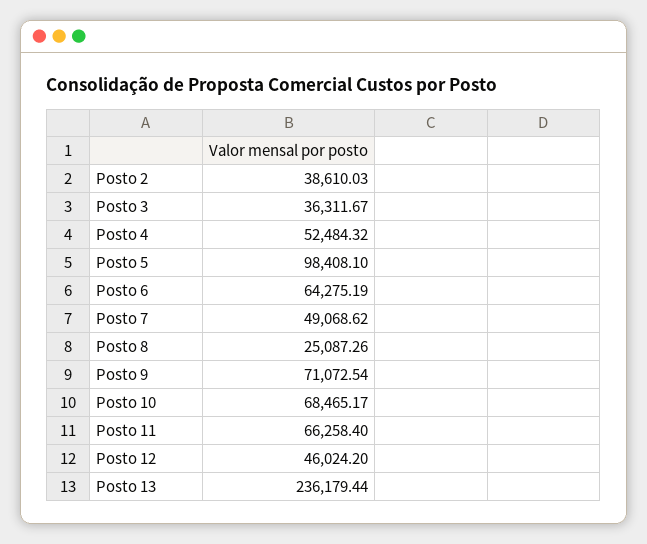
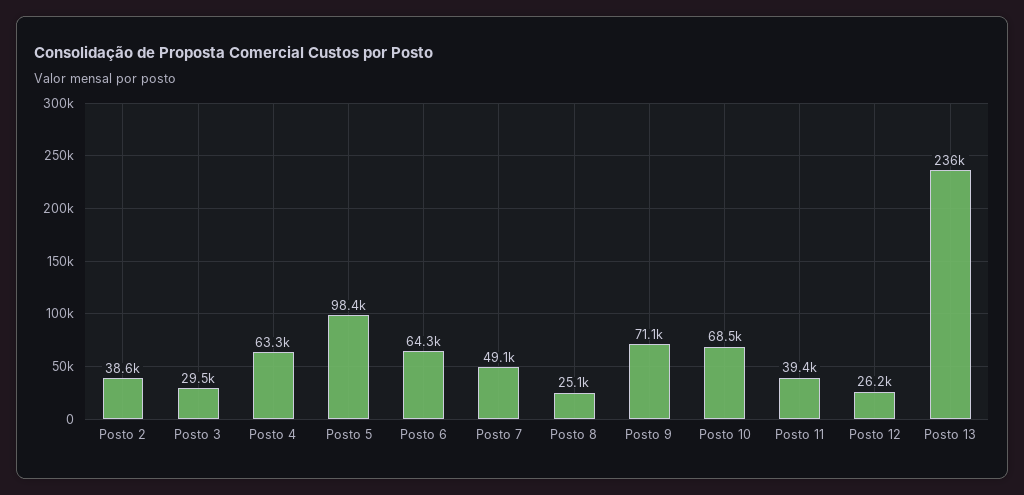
  {
    "Posto 2": 38610.03,
-   "Posto 3": 36311.67,
+   "Posto 3": 29500,
-   "Posto 4": 52484.32,
+   "Posto 4": 63300,
    "Posto 5": 98408.1,
    "Posto 6": 64275.19,
    "Posto 7": 49068.62,
    "Posto 8": 25087.26,
    "Posto 9": 71072.54,
    "Posto 10": 68465.17,
-   "Posto 11": 66258.4,
+   "Posto 11": 39400,
-   "Posto 12": 46024.2,
+   "Posto 12": 26200,
    "Posto 13": 236179.44
  }

